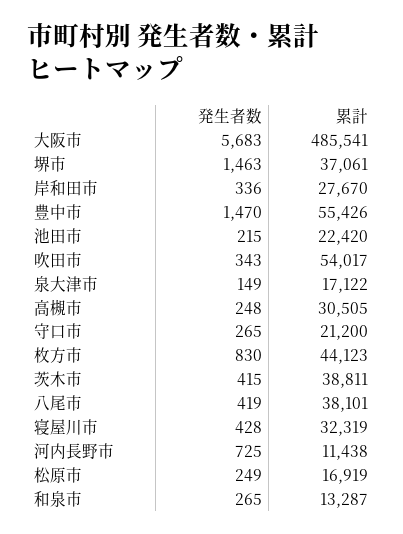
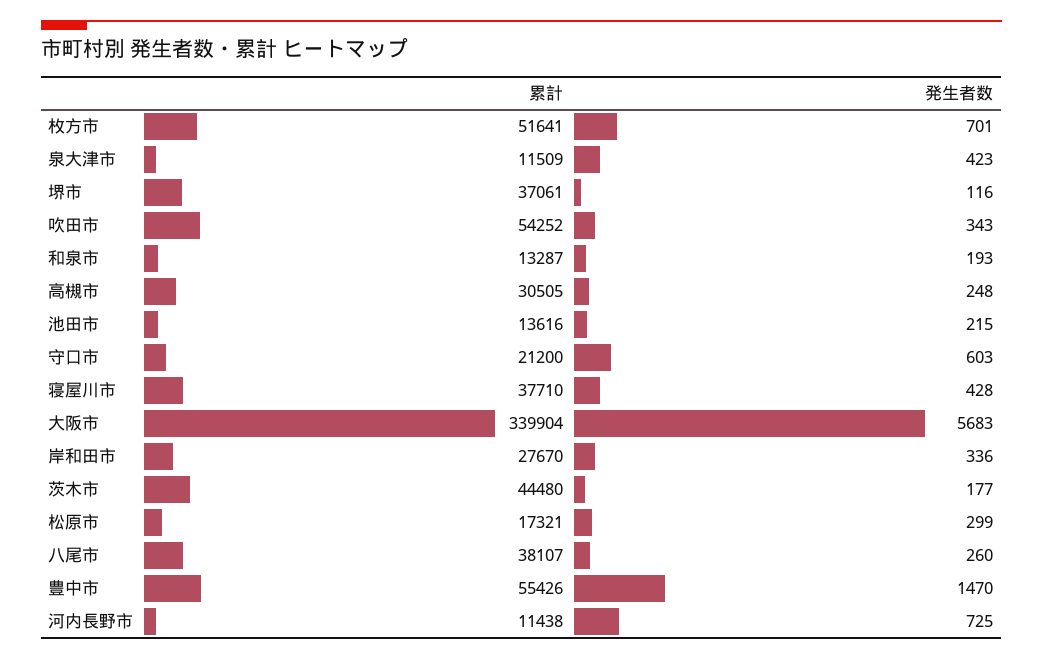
  {
    "発生者数": {
      "大阪市": 5683,
-     "堺市": 1463,
+     "堺市": 116,
      "岸和田市": 336,
      "豊中市": 1470,
      "池田市": 215,
      "吹田市": 343,
-     "泉大津市": 149,
+     "泉大津市": 423,
      "高槻市": 248,
-     "守口市": 265,
+     "守口市": 603,
-     "枚方市": 830,
+     "枚方市": 701,
-     "茨木市": 415,
+     "茨木市": 177,
-     "八尾市": 419,
+     "八尾市": 260,
      "寝屋川市": 428,
      "河内長野市": 725,
-     "松原市": 249,
+     "松原市": 299,
-     "和泉市": 265
+     "和泉市": 193
    },
    "累計": {
-     "大阪市": 485541,
+     "大阪市": 339904,
      "堺市": 37061,
      "岸和田市": 27670,
      "豊中市": 55426,
-     "池田市": 22420,
+     "池田市": 13616,
-     "吹田市": 54017,
+     "吹田市": 54252,
-     "泉大津市": 17122,
+     "泉大津市": 11509,
      "高槻市": 30505,
      "守口市": 21200,
-     "枚方市": 44123,
+     "枚方市": 51641,
-     "茨木市": 38811,
+     "茨木市": 44480,
-     "八尾市": 38101,
+     "八尾市": 38107,
-     "寝屋川市": 32319,
+     "寝屋川市": 37710,
      "河内長野市": 11438,
-     "松原市": 16919,
+     "松原市": 17321,
      "和泉市": 13287
    }
  }

